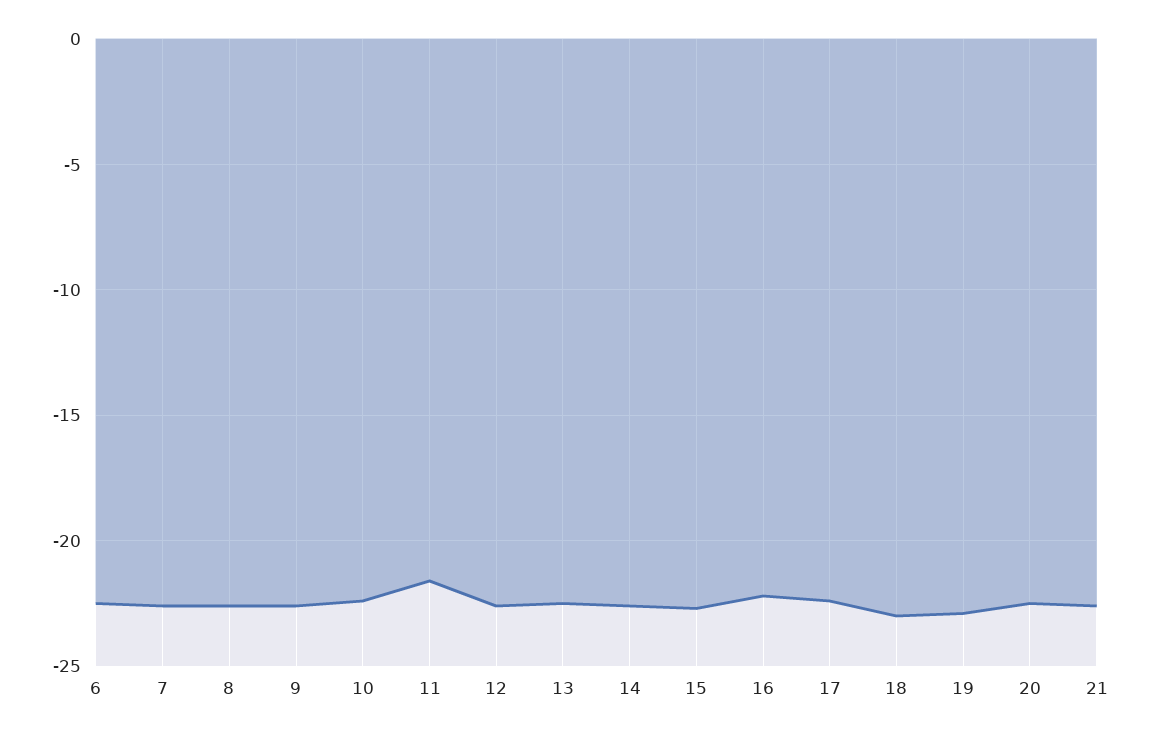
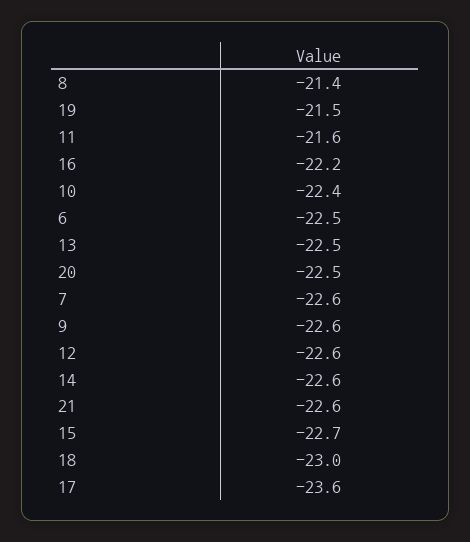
  {
    "6": -22.5,
    "7": -22.6,
-   "8": -22.5,
+   "8": -21.4,
    "9": -22.6,
    "10": -22.4,
    "11": -21.6,
    "12": -22.6,
    "13": -22.5,
    "14": -22.6,
    "15": -22.7,
    "16": -22.2,
-   "17": -22.5,
+   "17": -23.6,
    "18": -23,
-   "19": -23,
+   "19": -21.5,
    "20": -22.5,
    "21": -22.6
  }

